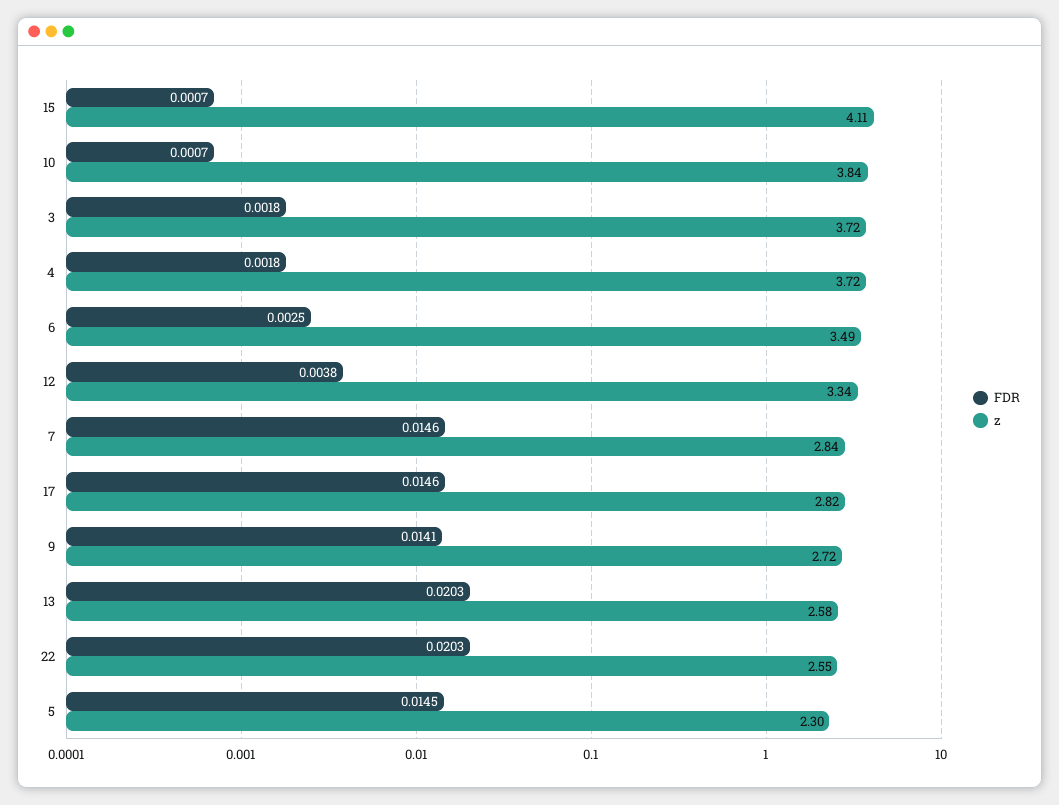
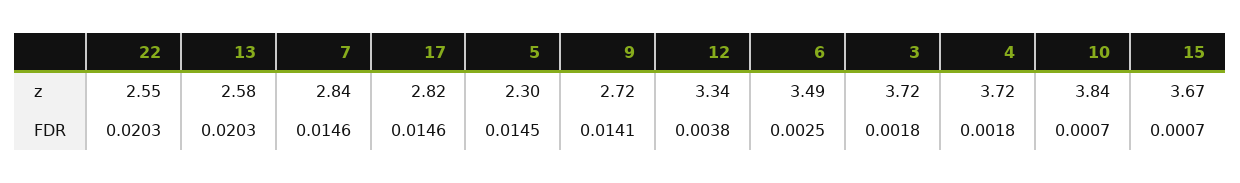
  {
    "FDR": {
      "15": 0.0007,
      "10": 0.0007,
      "3": 0.0018,
      "4": 0.0018,
      "6": 0.0025,
      "12": 0.0038,
      "7": 0.0146,
      "17": 0.0146,
      "9": 0.0141,
      "13": 0.0203,
      "22": 0.0203,
      "5": 0.0145
    },
    "z": {
-     "15": 4.11,
+     "15": 3.67,
      "10": 3.84,
      "3": 3.72,
      "4": 3.72,
      "6": 3.49,
      "12": 3.34,
      "7": 2.84,
      "17": 2.82,
      "9": 2.72,
      "13": 2.58,
      "22": 2.55,
      "5": 2.3
    }
  }

